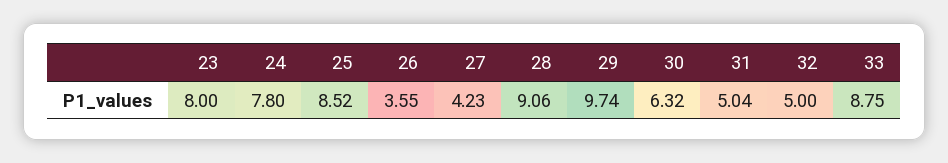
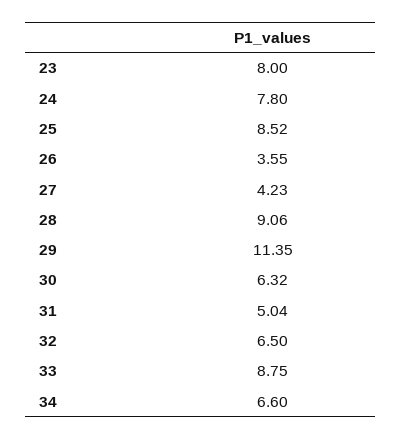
  {
    "23": 8,
    "24": 7.8,
    "25": 8.52,
    "26": 3.55,
    "27": 4.23,
    "28": 9.06,
-   "29": 9.74,
+   "29": 11.35,
    "30": 6.32,
    "31": 5.04,
-   "32": 5,
+   "32": 6.5,
-   "33": 8.75
+   "33": 8.75,
+   "34": 6.6
  }

